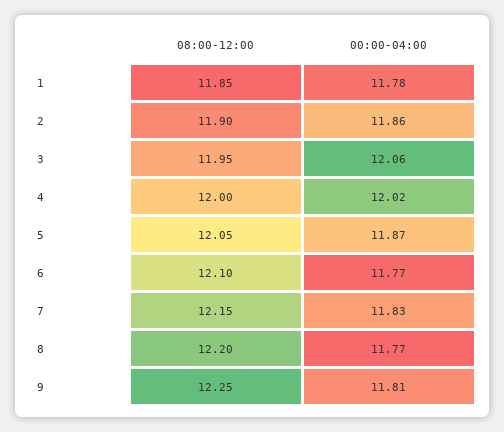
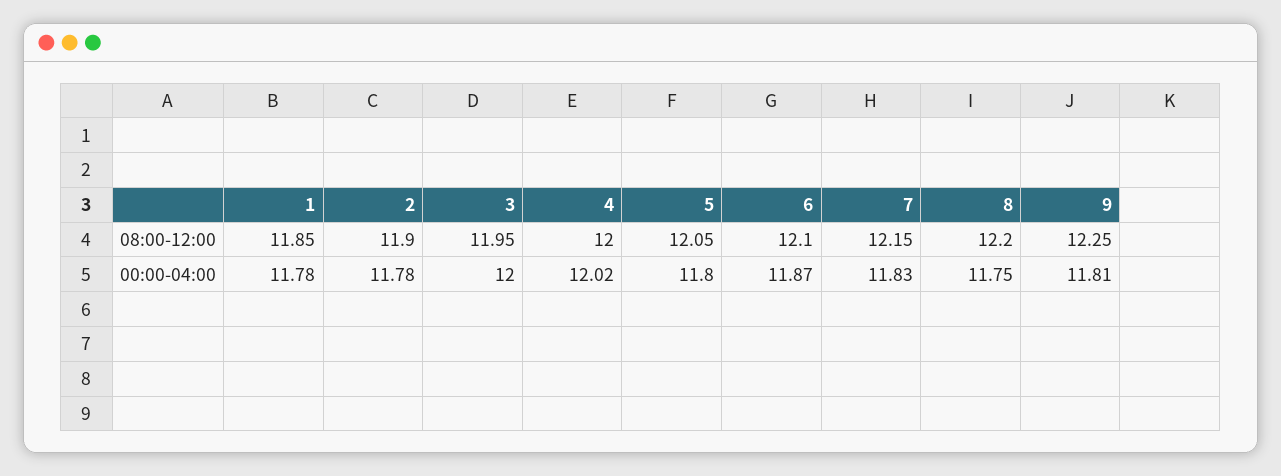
  {
    "08:00-12:00": {
      "1": 11.85,
      "2": 11.9,
      "3": 11.95,
      "4": 12,
      "5": 12.05,
      "6": 12.1,
      "7": 12.15,
      "8": 12.2,
      "9": 12.25
    },
    "00:00-04:00": {
      "1": 11.78,
-     "2": 11.86,
+     "2": 11.78,
-     "3": 12.06,
+     "3": 12,
      "4": 12.02,
-     "5": 11.87,
+     "5": 11.8,
-     "6": 11.77,
+     "6": 11.87,
      "7": 11.83,
-     "8": 11.77,
+     "8": 11.75,
      "9": 11.81
    }
  }

